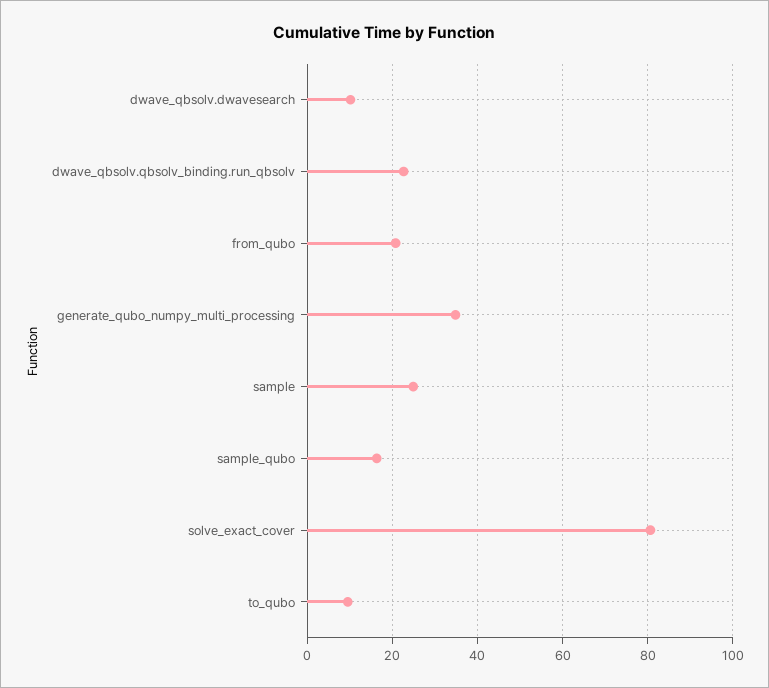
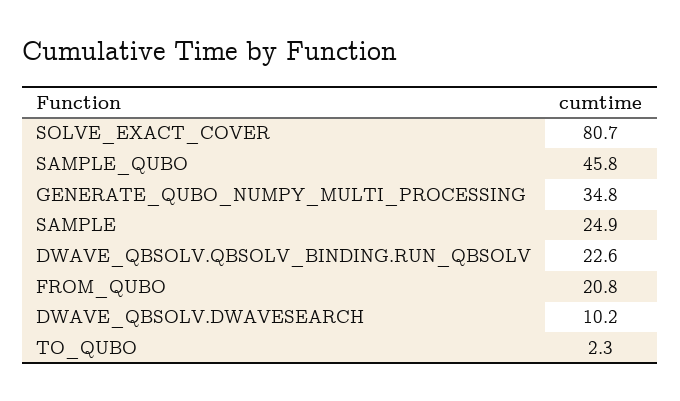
  {
    "dwave_qbsolv.dwavesearch": 10.2,
    "dwave_qbsolv.qbsolv_binding.run_qbsolv": 22.6,
    "from_qubo": 20.8,
    "generate_qubo_numpy_multi_processing": 34.8,
    "sample": 24.9,
-   "sample_qubo": 16,
+   "sample_qubo": 45.8,
    "solve_exact_cover": 80.7,
-   "to_qubo": 10
+   "to_qubo": 2.3
  }

